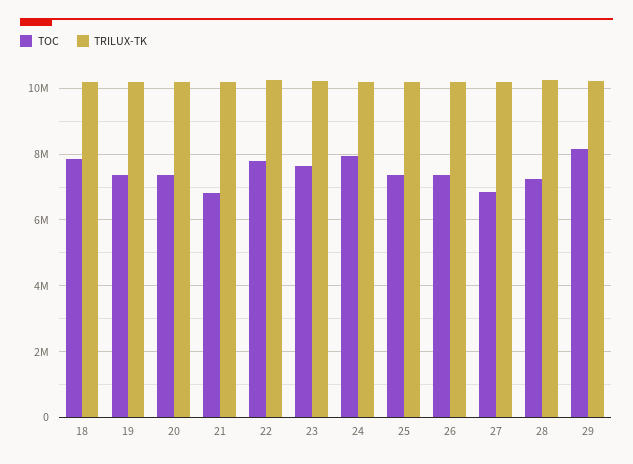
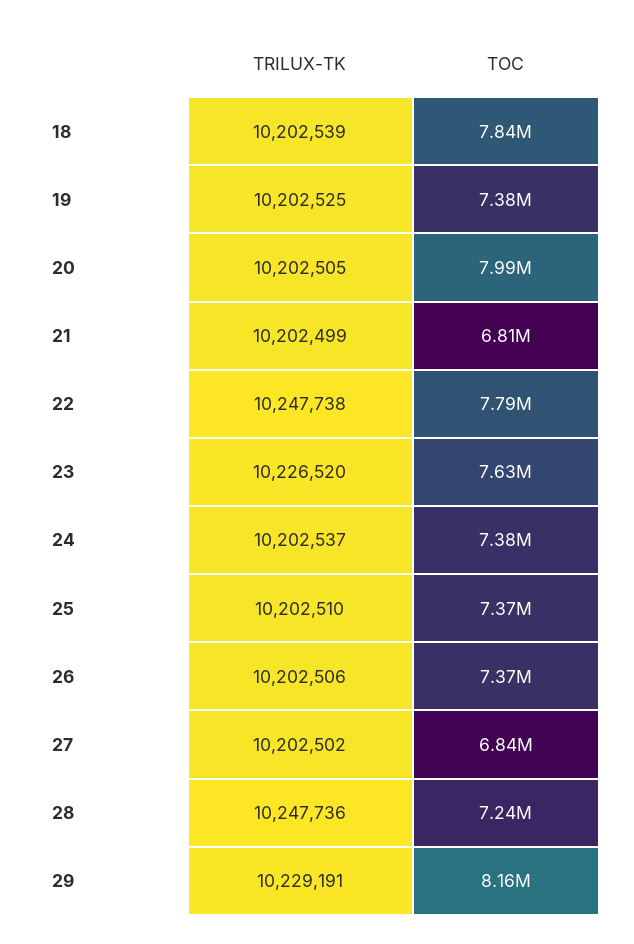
  {
    "TOC": {
      "18": 7840000,
      "19": 7380000,
-     "20": 7400000,
+     "20": 7990000,
      "21": 6810000,
      "22": 7790000,
      "23": 7630000,
-     "24": 8000000,
+     "24": 7380000,
      "25": 7370000,
      "26": 7370000,
      "27": 6840000,
      "28": 7240000,
      "29": 8160000
    },
    "TRILUX-TK": {
      "18": 10202539,
      "19": 10202525,
      "20": 10202505,
      "21": 10202499,
      "22": 10247738,
      "23": 10226520,
      "24": 10202537,
      "25": 10202510,
      "26": 10202506,
      "27": 10202502,
      "28": 10247736,
      "29": 10229191
    }
  }

